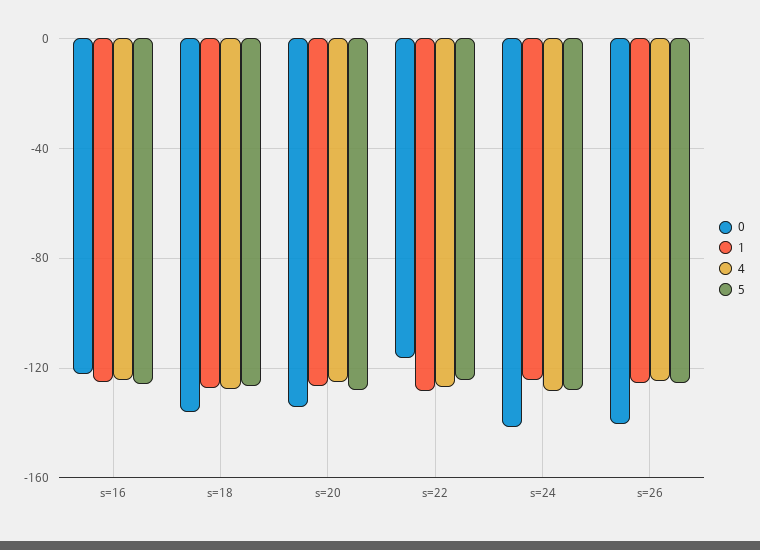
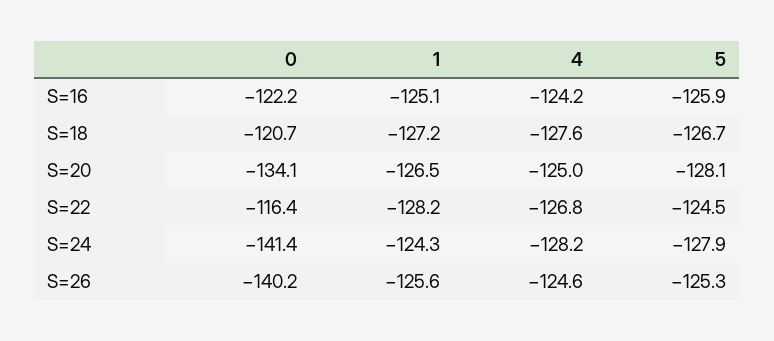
  {
    "0": {
      "s=16": -122.2,
-     "s=18": -135,
+     "s=18": -120.7,
      "s=20": -134.1,
      "s=22": -116.4,
      "s=24": -141.4,
      "s=26": -140.2
    },
    "1": {
      "s=16": -125.1,
      "s=18": -127.2,
      "s=20": -126.5,
      "s=22": -128.2,
      "s=24": -124.3,
      "s=26": -125.6
    },
    "4": {
      "s=16": -124.2,
      "s=18": -127.6,
      "s=20": -125,
      "s=22": -126.8,
      "s=24": -128.2,
      "s=26": -124.6
    },
    "5": {
      "s=16": -125.9,
      "s=18": -126.7,
      "s=20": -128.1,
      "s=22": -124.5,
      "s=24": -127.9,
      "s=26": -125.3
    }
  }

